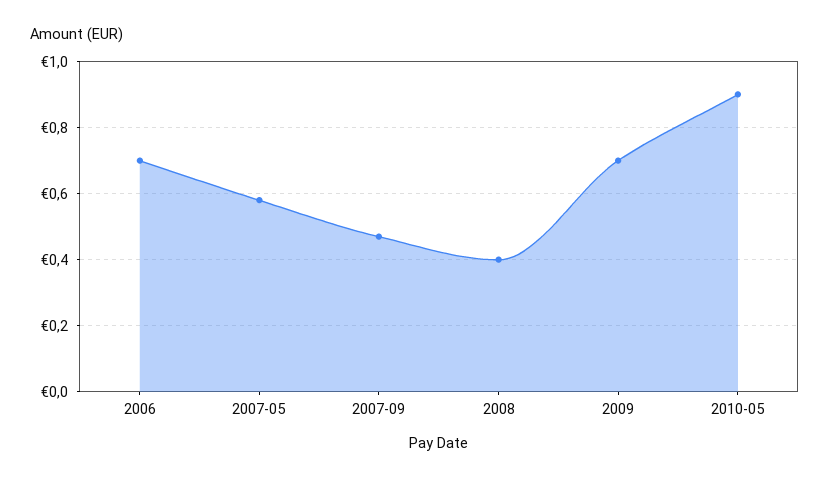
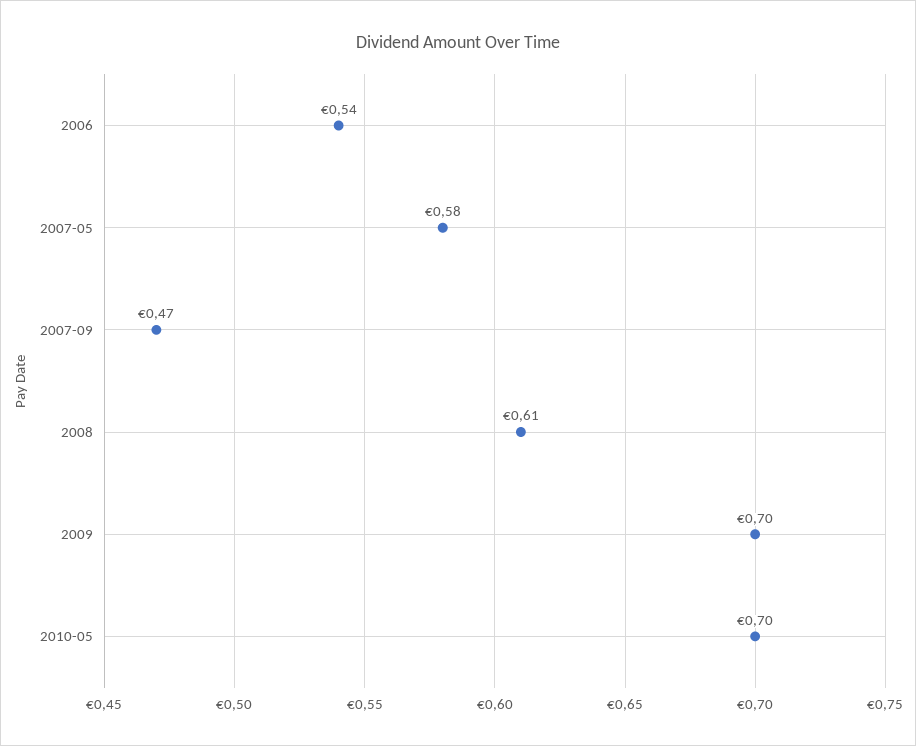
  {
-   "2006": 0.7,
+   "2006": 0.54,
    "2007-05": 0.58,
    "2007-09": 0.47,
-   "2008": 0.4,
+   "2008": 0.61,
    "2009": 0.7,
-   "2010-05": 0.9
+   "2010-05": 0.7
  }

